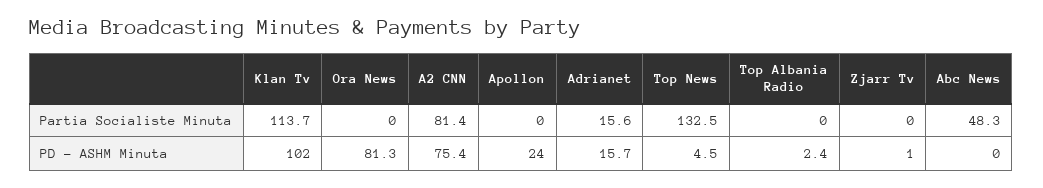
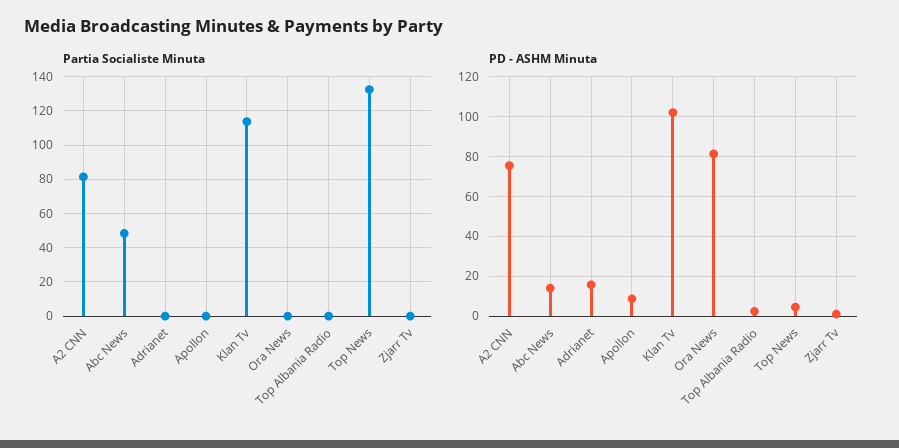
  {
    "Partia Socialiste Minuta": {
      "Klan Tv": 113.7,
      "Ora News": 0,
      "A2 CNN": 81.4,
      "Apollon": 0,
-     "Adrianet": 15.6,
+     "Adrianet": 0,
      "Top News": 132.5,
      "Top Albania Radio": 0,
      "Zjarr Tv": 0,
      "Abc News": 48.3
    },
    "PD - ASHM Minuta": {
      "Klan Tv": 102,
      "Ora News": 81.3,
      "A2 CNN": 75.4,
-     "Apollon": 24,
+     "Apollon": 10,
      "Adrianet": 15.7,
      "Top News": 4.5,
      "Top Albania Radio": 2.4,
      "Zjarr Tv": 1,
-     "Abc News": 0
+     "Abc News": 15
    }
  }

